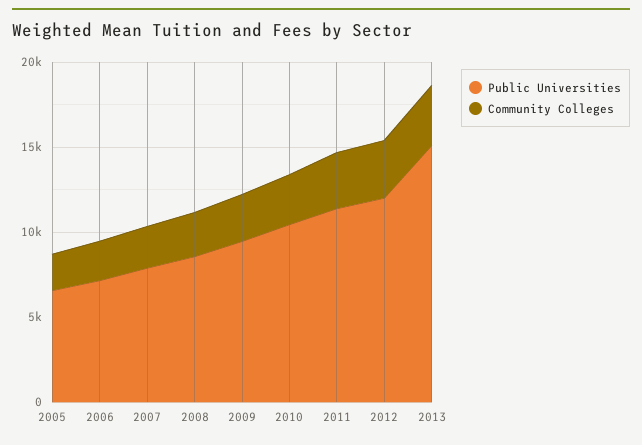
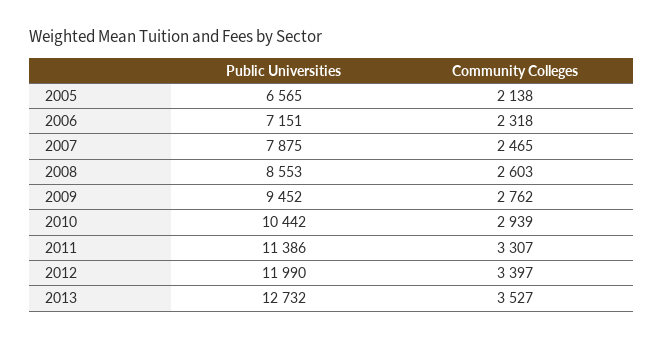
  {
    "Public Universities": {
      "2005": 6565,
      "2006": 7151,
      "2007": 7875,
      "2008": 8553,
      "2009": 9452,
      "2010": 10442,
      "2011": 11386,
      "2012": 11990,
-     "2013": 15000
+     "2013": 12732
    },
    "Community Colleges": {
      "2005": 2138,
      "2006": 2318,
      "2007": 2465,
      "2008": 2603,
      "2009": 2762,
      "2010": 2939,
      "2011": 3307,
      "2012": 3397,
      "2013": 3527
    }
  }

